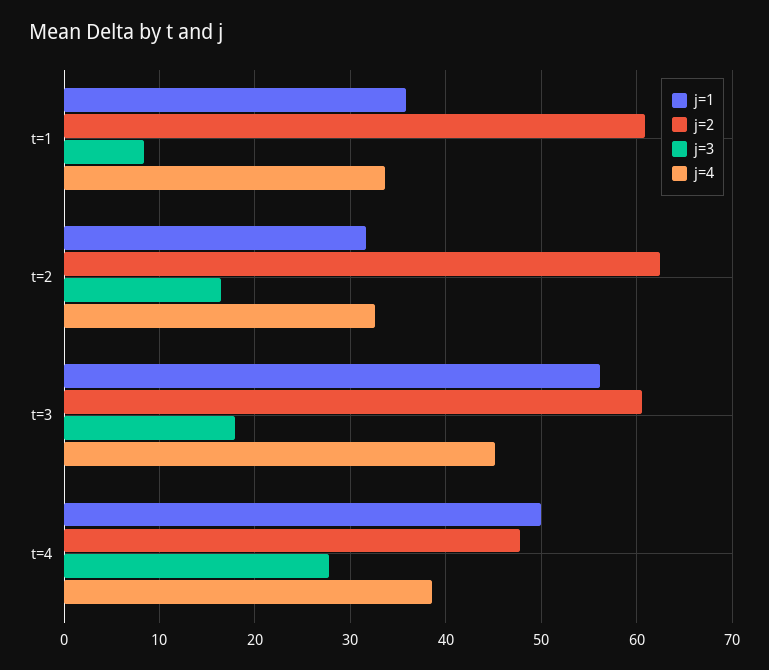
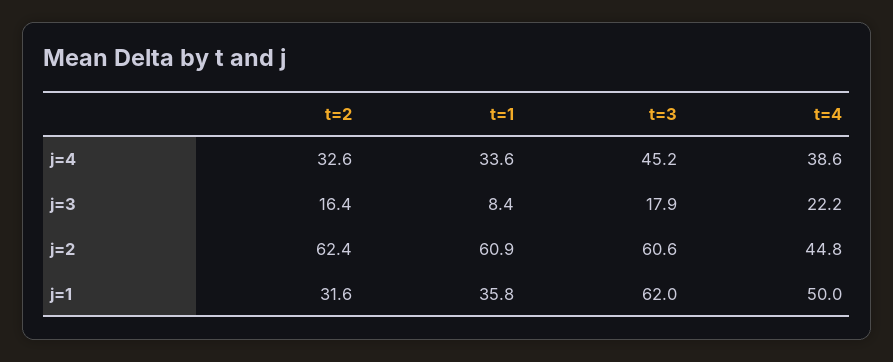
  {
    "j=1": {
      "t=1": 35.8,
      "t=2": 31.6,
-     "t=3": 56,
+     "t=3": 62,
      "t=4": 50
    },
    "j=2": {
      "t=1": 60.9,
      "t=2": 62.4,
      "t=3": 60.6,
-     "t=4": 48
+     "t=4": 44.8
    },
    "j=3": {
      "t=1": 8.4,
      "t=2": 16.4,
      "t=3": 17.9,
-     "t=4": 28
+     "t=4": 22.2
    },
    "j=4": {
      "t=1": 33.6,
      "t=2": 32.6,
      "t=3": 45.2,
      "t=4": 38.6
    }
  }

